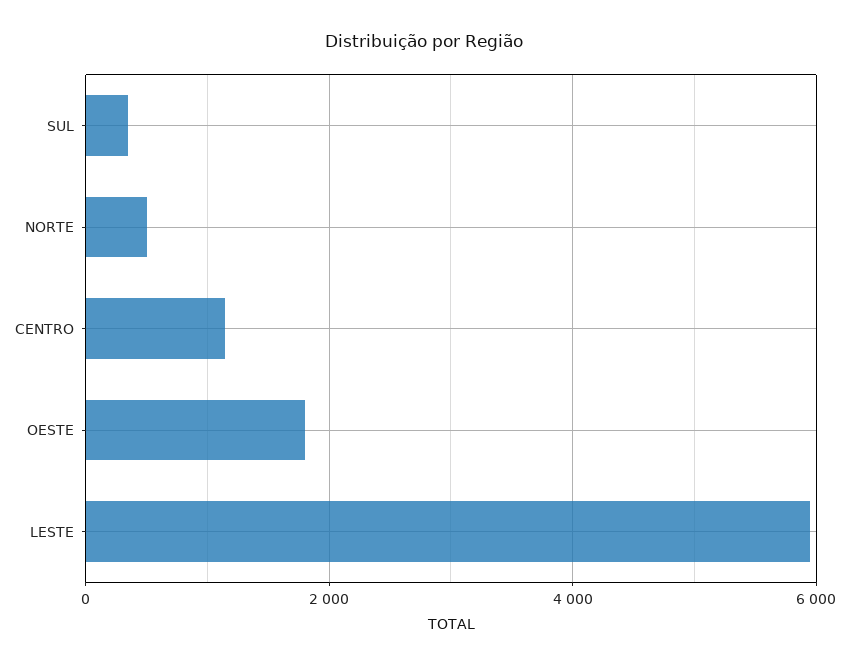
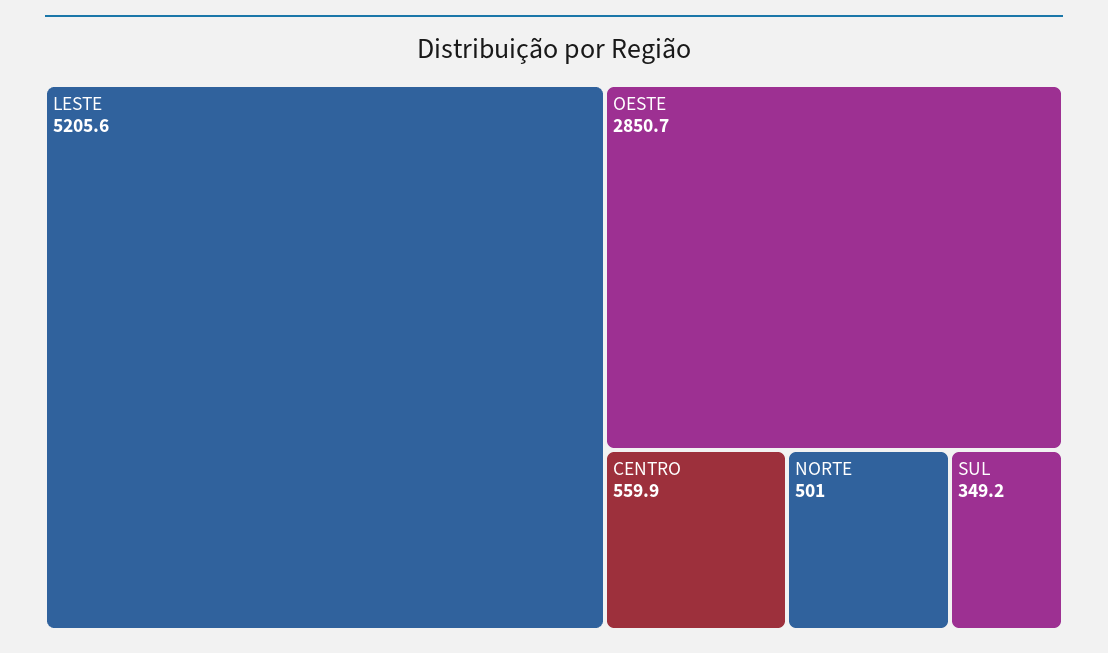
  {
    "SUL": 349.2,
    "NORTE": 501,
-   "CENTRO": 1200,
+   "CENTRO": 559.9,
-   "OESTE": 1800,
+   "OESTE": 2850.7,
-   "LESTE": 6000
+   "LESTE": 5205.6
  }

